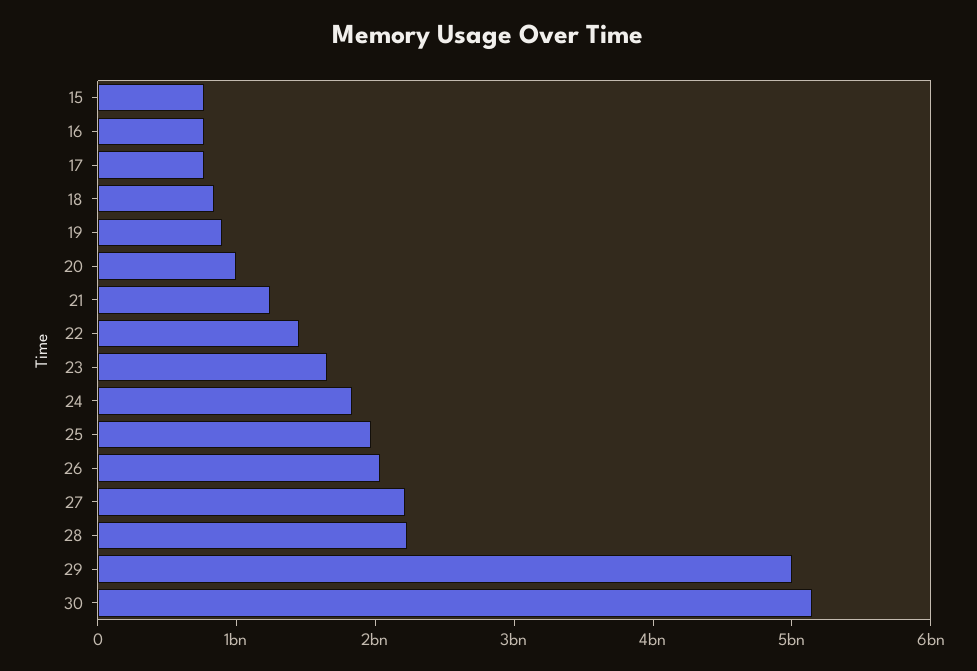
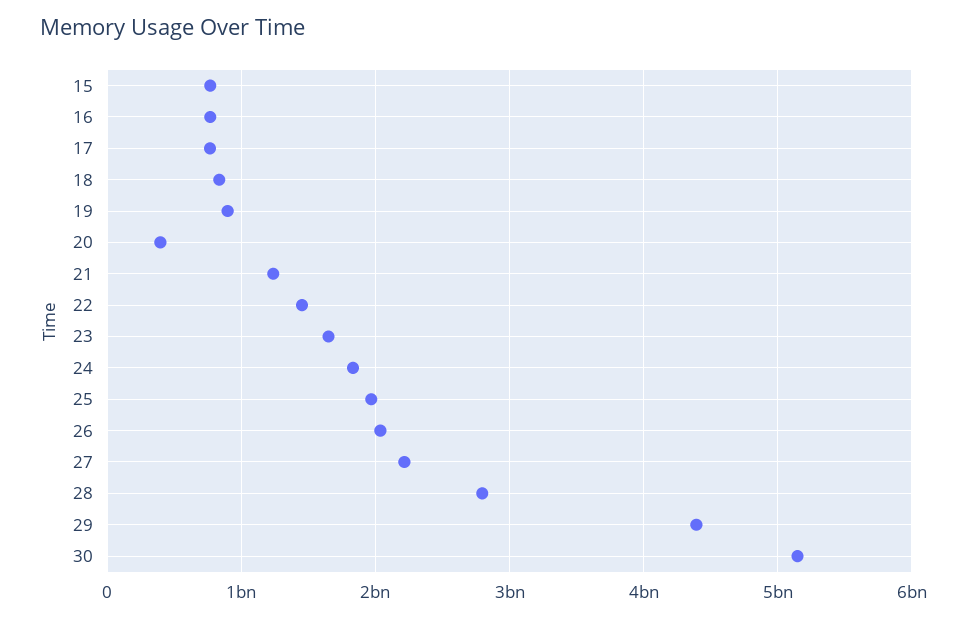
  {
    "15": 800000000,
    "16": 800000000,
    "17": 800000000,
    "18": 800000000,
    "19": 900000000,
-   "20": 1000000000,
+   "20": 400000000,
    "21": 1200000000,
    "22": 1500000000,
    "23": 1700000000,
    "24": 1800000000,
    "25": 2000000000,
    "26": 2000000000,
    "27": 2200000000,
-   "28": 2200000000,
+   "28": 2800000000,
-   "29": 5000000000,
+   "29": 4400000000,
    "30": 5100000000
  }

